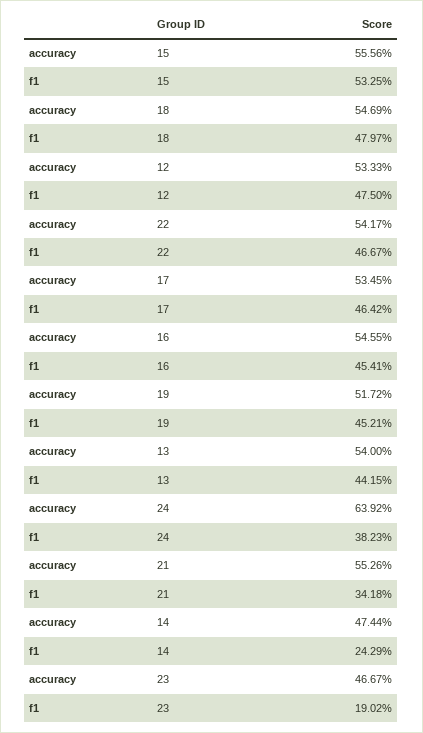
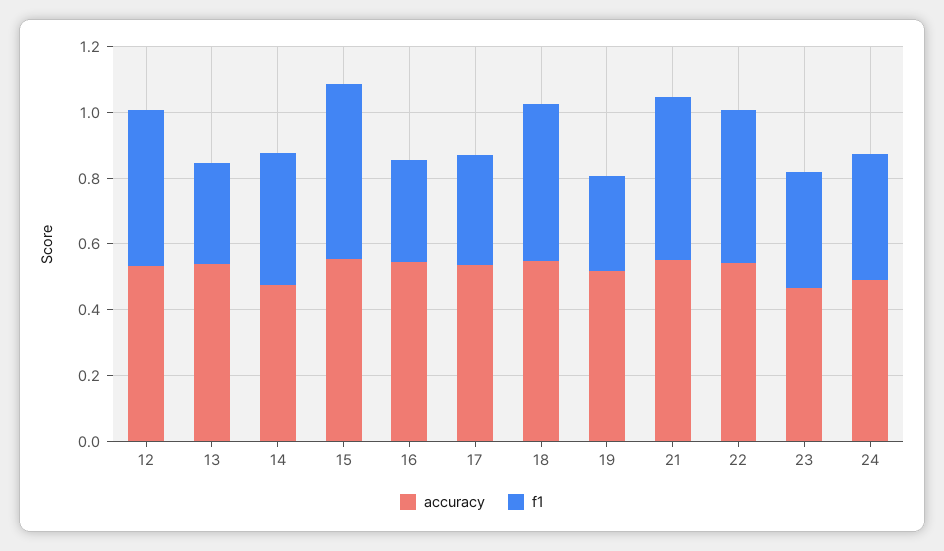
  {
    "accuracy": {
      "15": 0.5556,
      "18": 0.5469,
      "12": 0.5333,
      "22": 0.5417,
      "17": 0.5345,
      "16": 0.5455,
      "19": 0.5172,
      "13": 0.54,
-     "24": 0.6392,
+     "24": 0.5,
      "21": 0.5526,
      "14": 0.4744,
      "23": 0.4667
    },
    "f1": {
      "15": 0.5325,
      "18": 0.4797,
      "12": 0.475,
      "22": 0.4667,
-     "17": 0.4642,
+     "17": 0.35,
-     "16": 0.4541,
+     "16": 0.3,
-     "19": 0.4521,
+     "19": 0.3,
-     "13": 0.4415,
+     "13": 0.3,
      "24": 0.3823,
-     "21": 0.3418,
+     "21": 0.5,
-     "14": 0.2429,
+     "14": 0.4,
-     "23": 0.1902
+     "23": 0.35
    }
  }

